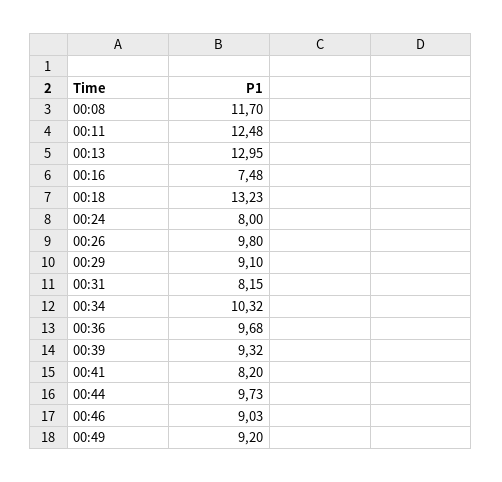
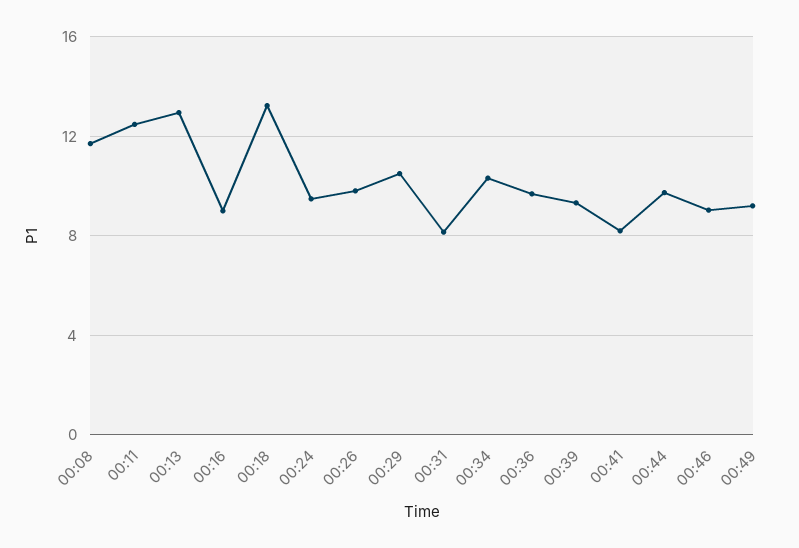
  {
    "00:08": 11.7,
    "00:11": 12.48,
    "00:13": 12.95,
-   "00:16": 7.48,
+   "00:16": 9,
    "00:18": 13.23,
-   "00:24": 8,
+   "00:24": 9.5,
    "00:26": 9.8,
-   "00:29": 9.1,
+   "00:29": 10.5,
    "00:31": 8.15,
    "00:34": 10.32,
    "00:36": 9.68,
    "00:39": 9.32,
    "00:41": 8.2,
    "00:44": 9.73,
    "00:46": 9.03,
    "00:49": 9.2
  }

